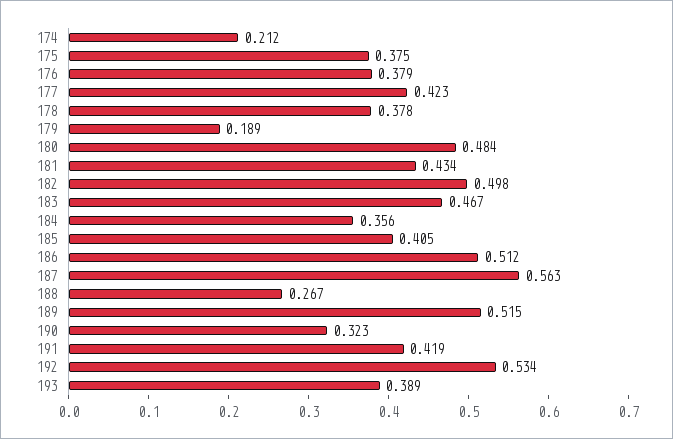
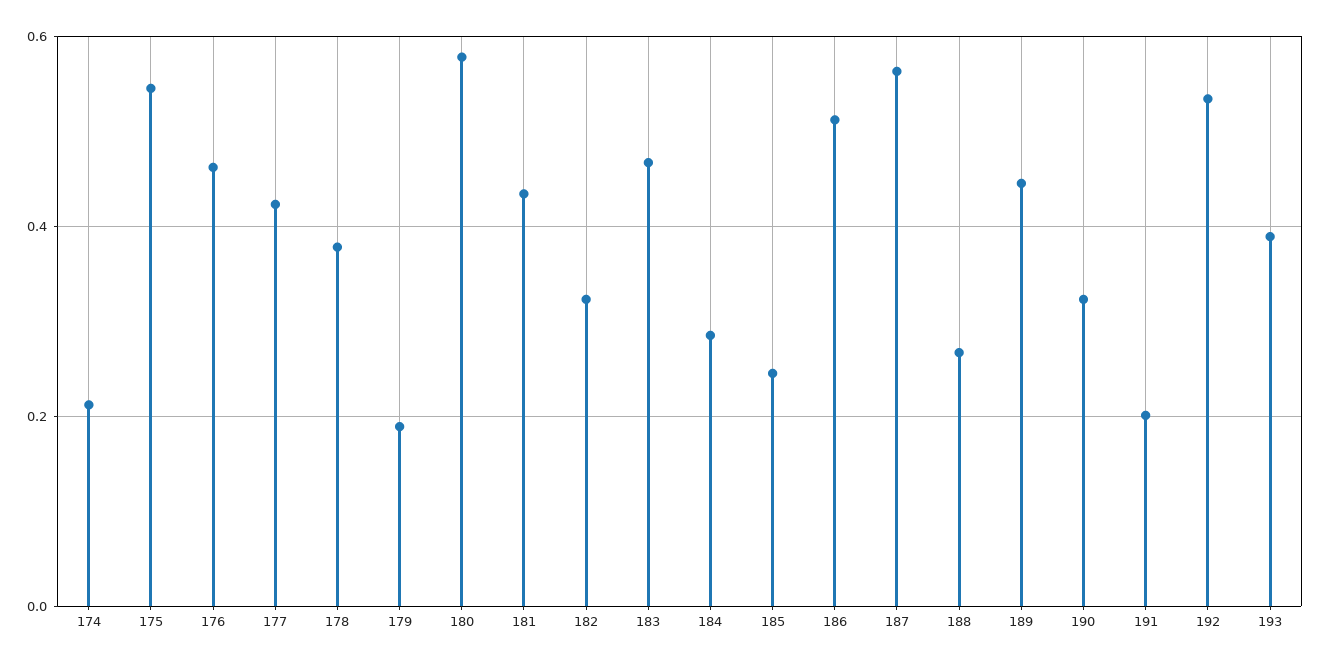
  {
    "174": 0.212,
-   "175": 0.375,
+   "175": 0.54,
-   "176": 0.379,
+   "176": 0.46,
    "177": 0.423,
    "178": 0.378,
    "179": 0.189,
-   "180": 0.484,
+   "180": 0.58,
    "181": 0.434,
-   "182": 0.498,
+   "182": 0.32,
    "183": 0.467,
-   "184": 0.356,
+   "184": 0.28,
-   "185": 0.405,
+   "185": 0.24,
    "186": 0.512,
    "187": 0.563,
    "188": 0.267,
-   "189": 0.515,
+   "189": 0.44,
    "190": 0.323,
-   "191": 0.419,
+   "191": 0.2,
    "192": 0.534,
    "193": 0.389
  }

